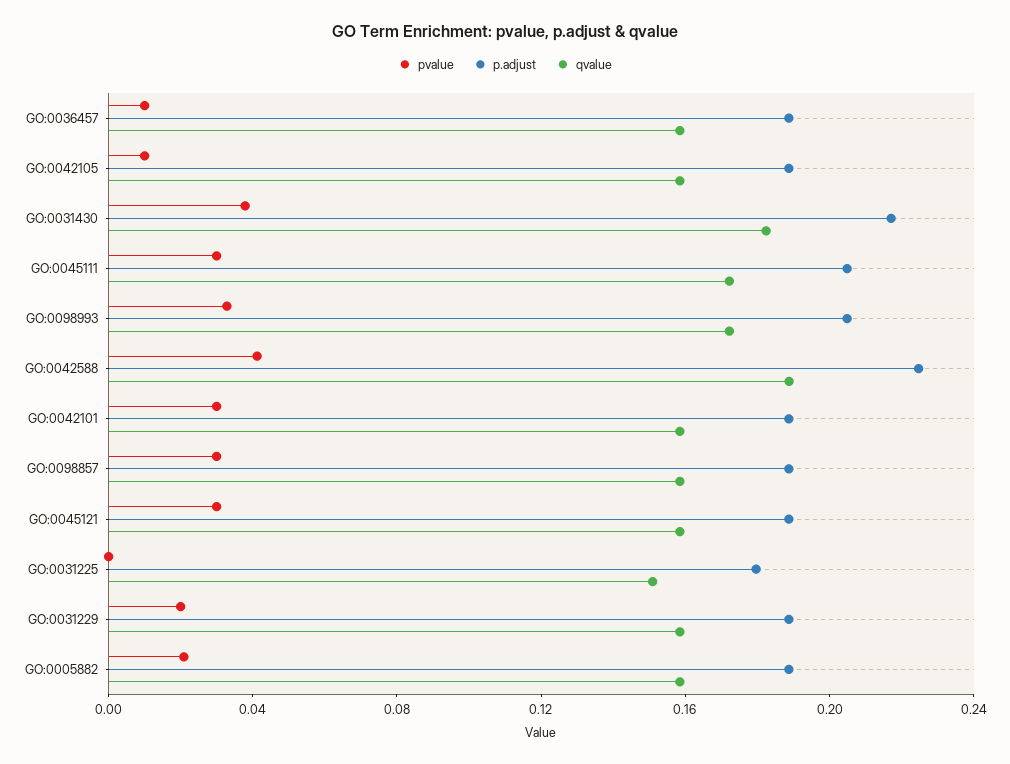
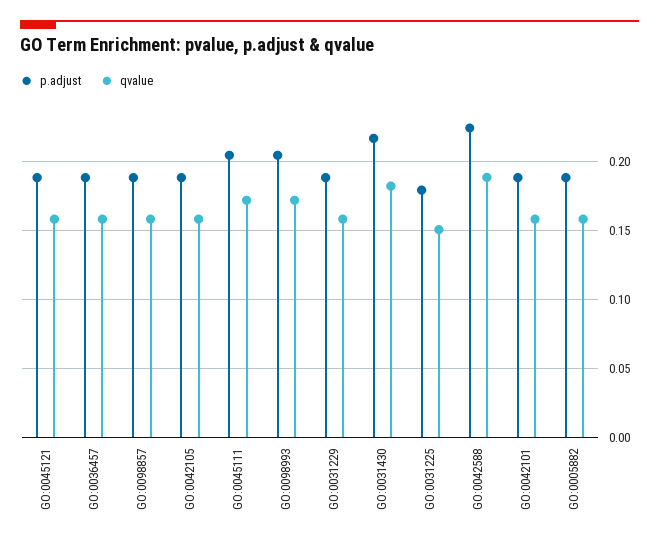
  {
-   "pvalue": {
-     "GO:0036457": 0.01,
-     "GO:0042105": 0.01,
-     "GO:0031430": 0.04,
-     "GO:0045111": 0.03,
-     "GO:0098993": 0.03,
-     "GO:0042588": 0.04,
-     "GO:0042101": 0.03,
-     "GO:0098857": 0.03,
-     "GO:0045121": 0.03,
-     "GO:0031225": 0,
-     "GO:0031229": 0.02,
-     "GO:0005882": 0.02
-   },
    "p.adjust": {
      "GO:0036457": 0.19,
      "GO:0042105": 0.19,
      "GO:0031430": 0.215,
      "GO:0045111": 0.205,
      "GO:0098993": 0.205,
      "GO:0042588": 0.225,
      "GO:0042101": 0.19,
      "GO:0098857": 0.19,
      "GO:0045121": 0.19,
      "GO:0031225": 0.18,
      "GO:0031229": 0.19,
      "GO:0005882": 0.19
    },
    "qvalue": {
      "GO:0036457": 0.16,
      "GO:0042105": 0.16,
      "GO:0031430": 0.18,
      "GO:0045111": 0.17,
      "GO:0098993": 0.17,
      "GO:0042588": 0.19,
      "GO:0042101": 0.16,
      "GO:0098857": 0.16,
      "GO:0045121": 0.16,
      "GO:0031225": 0.15,
      "GO:0031229": 0.16,
      "GO:0005882": 0.16
    }
  }

